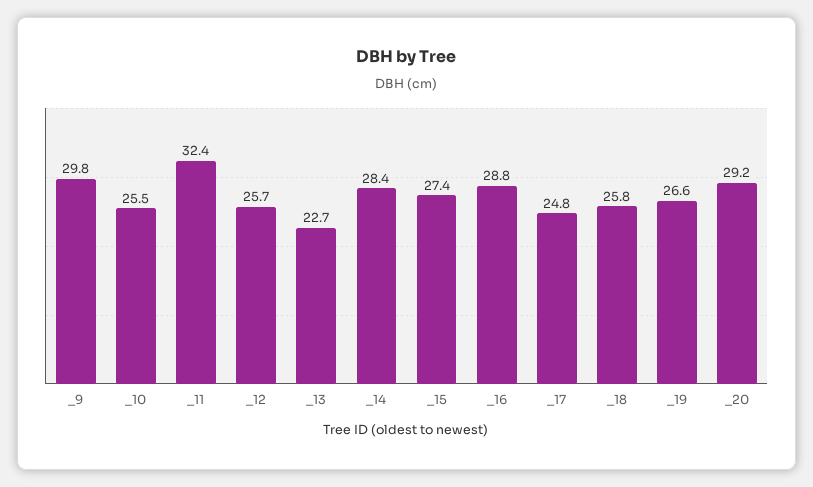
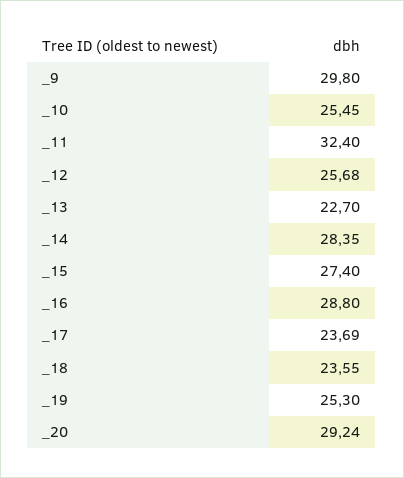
  {
    "_9": 29.8,
    "_10": 25.45,
    "_11": 32.4,
    "_12": 25.68,
    "_13": 22.7,
    "_14": 28.35,
    "_15": 27.4,
    "_16": 28.8,
-   "_17": 24.8,
+   "_17": 23.69,
-   "_18": 25.8,
+   "_18": 23.55,
-   "_19": 26.6,
+   "_19": 25.3,
    "_20": 29.24
  }

